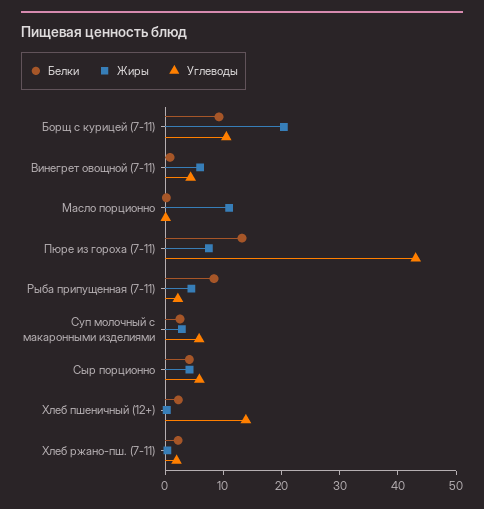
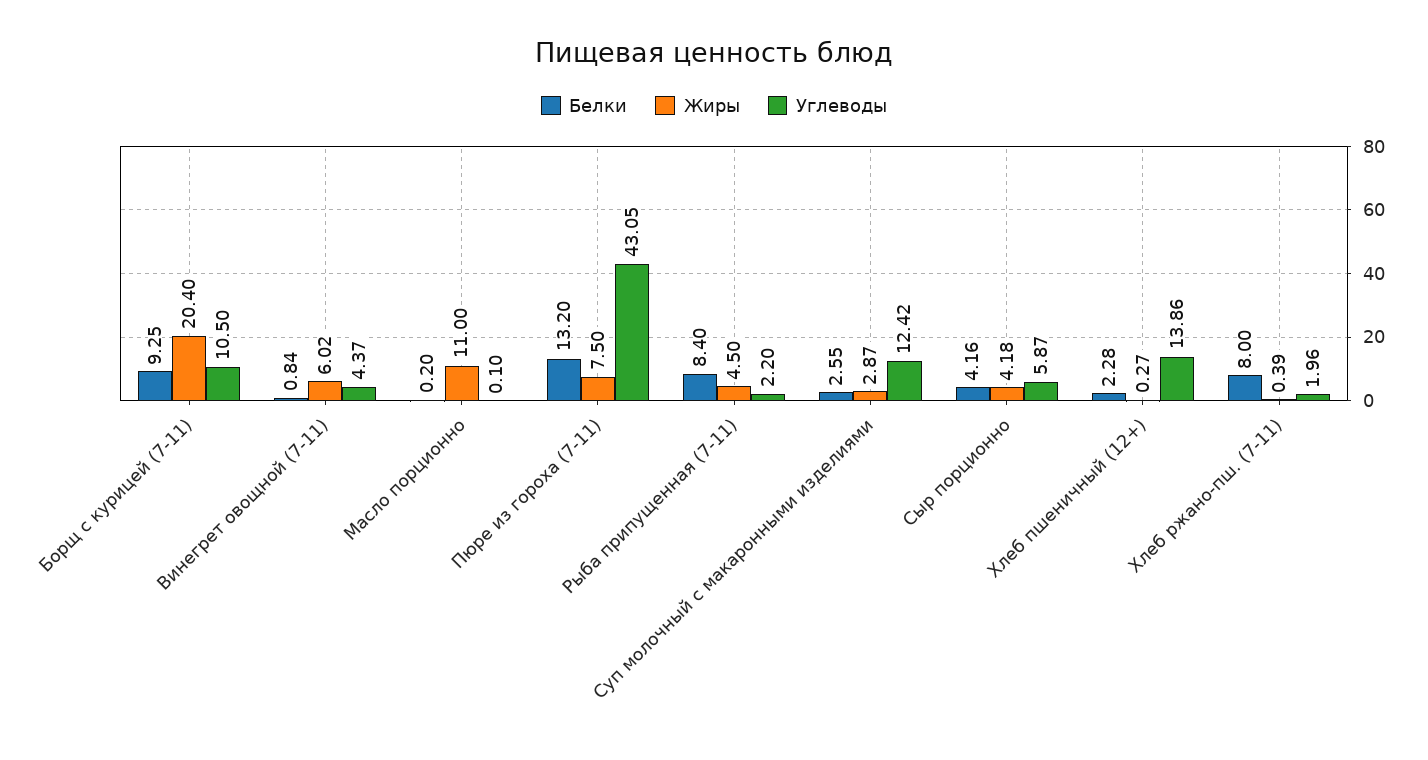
  {
    "Белки": {
      "Борщ с курицей (7-11)": 9.25,
      "Винегрет овощной (7-11)": 0.84,
      "Масло порционно": 0.2,
      "Пюре из гороха (7-11)": 13.2,
      "Рыба припущенная (7-11)": 8.4,
      "Суп молочный с макаронными изделиями": 2.55,
      "Сыр порционно": 4.16,
      "Хлеб пшеничный (12+)": 2.28,
-     "Хлеб ржано-пш. (7-11)": 2
+     "Хлеб ржано-пш. (7-11)": 8
    },
    "Жиры": {
      "Борщ с курицей (7-11)": 20.4,
      "Винегрет овощной (7-11)": 6.02,
      "Масло порционно": 11,
      "Пюре из гороха (7-11)": 7.5,
      "Рыба припущенная (7-11)": 4.5,
      "Суп молочный с макаронными изделиями": 2.87,
      "Сыр порционно": 4.18,
      "Хлеб пшеничный (12+)": 0.27,
      "Хлеб ржано-пш. (7-11)": 0.39
    },
    "Углеводы": {
      "Борщ с курицей (7-11)": 10.5,
      "Винегрет овощной (7-11)": 4.37,
      "Масло порционно": 0.1,
      "Пюре из гороха (7-11)": 43.05,
      "Рыба припущенная (7-11)": 2.2,
-     "Суп молочный с макаронными изделиями": 6,
+     "Суп молочный с макаронными изделиями": 12.42,
      "Сыр порционно": 5.87,
      "Хлеб пшеничный (12+)": 13.86,
      "Хлеб ржано-пш. (7-11)": 1.96
    }
  }

